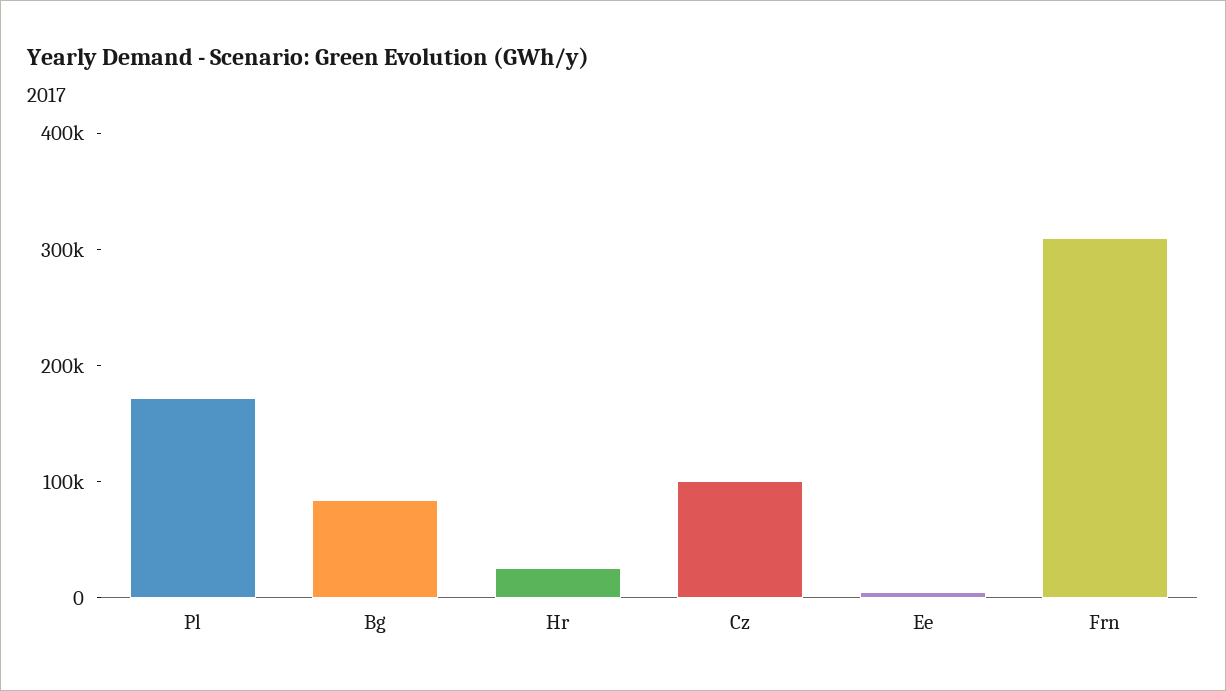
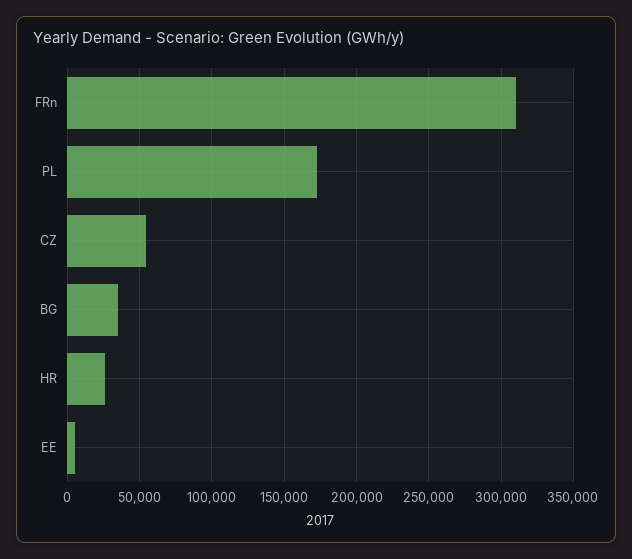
  {
    "Pl": 170000,
-   "Bg": 80000,
+   "Bg": 35000,
    "Hr": 25000,
-   "Cz": 100000,
+   "Cz": 55000,
    "Ee": 5000,
    "Frn": 310000
  }

